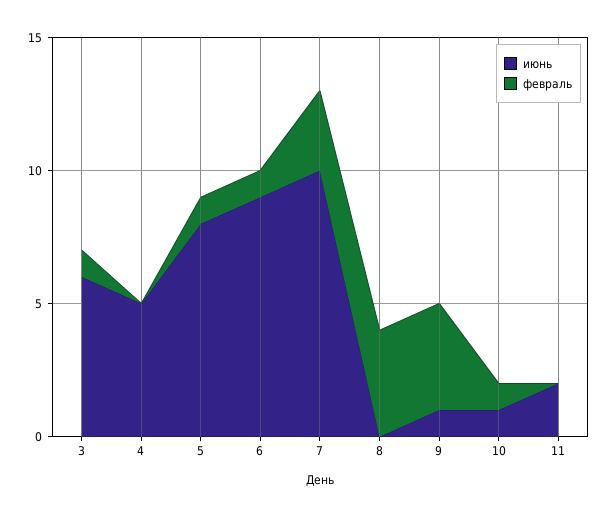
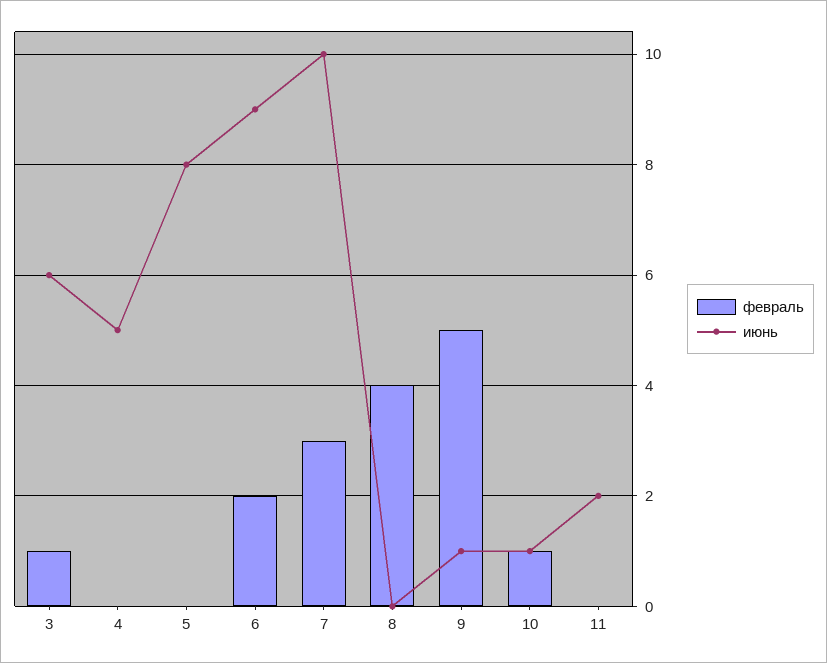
  {
    "июнь": {
      "3": 6,
      "4": 5,
      "5": 8,
      "6": 9,
      "7": 10,
      "8": 0,
      "9": 1,
      "10": 1,
      "11": 2
    },
    "февраль": {
      "3": 1,
      "4": 0,
-     "5": 1,
+     "5": 0,
-     "6": 1,
+     "6": 2,
      "7": 3,
      "8": 4,
-     "9": 4,
+     "9": 5,
      "10": 1,
      "11": 0
    }
  }

